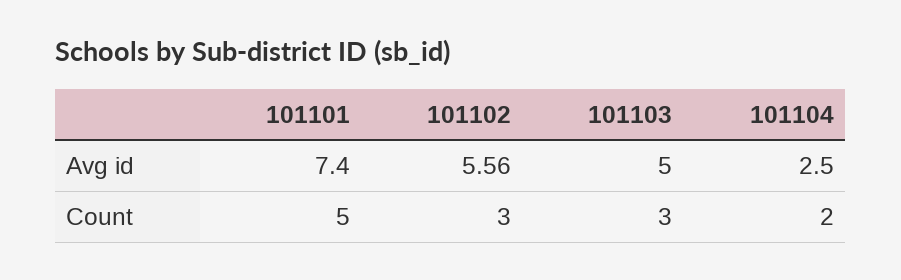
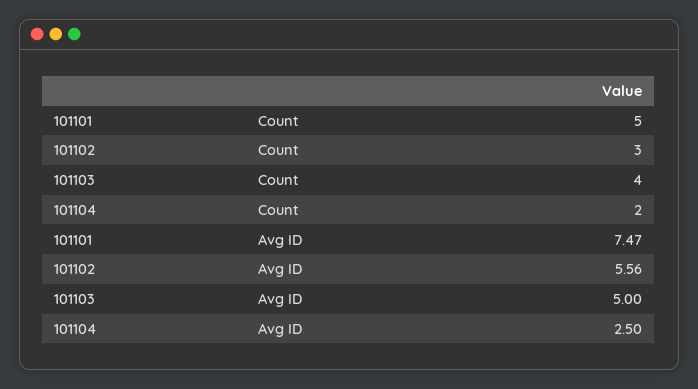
  {
    "101101": {
-     "Avg id": 7.4,
+     "Avg id": 7.47,
      "Count": 5
    },
    "101102": {
      "Avg id": 5.56,
      "Count": 3
    },
    "101103": {
      "Avg id": 5,
-     "Count": 3
+     "Count": 4
    },
    "101104": {
      "Avg id": 2.5,
      "Count": 2
    }
  }

